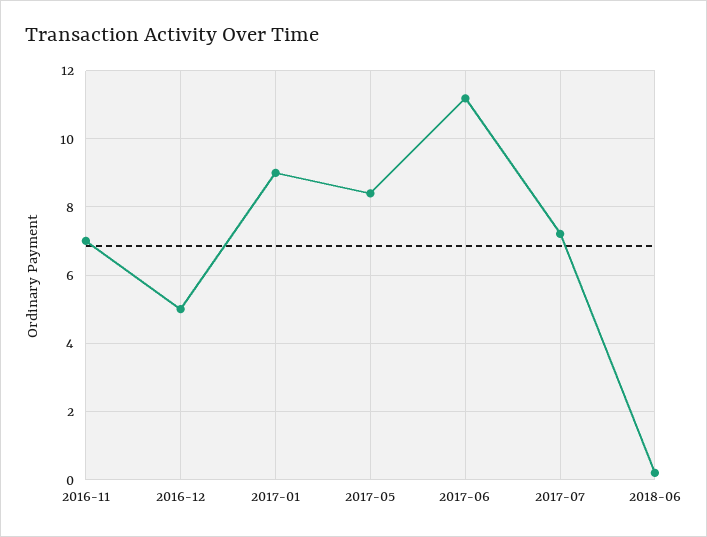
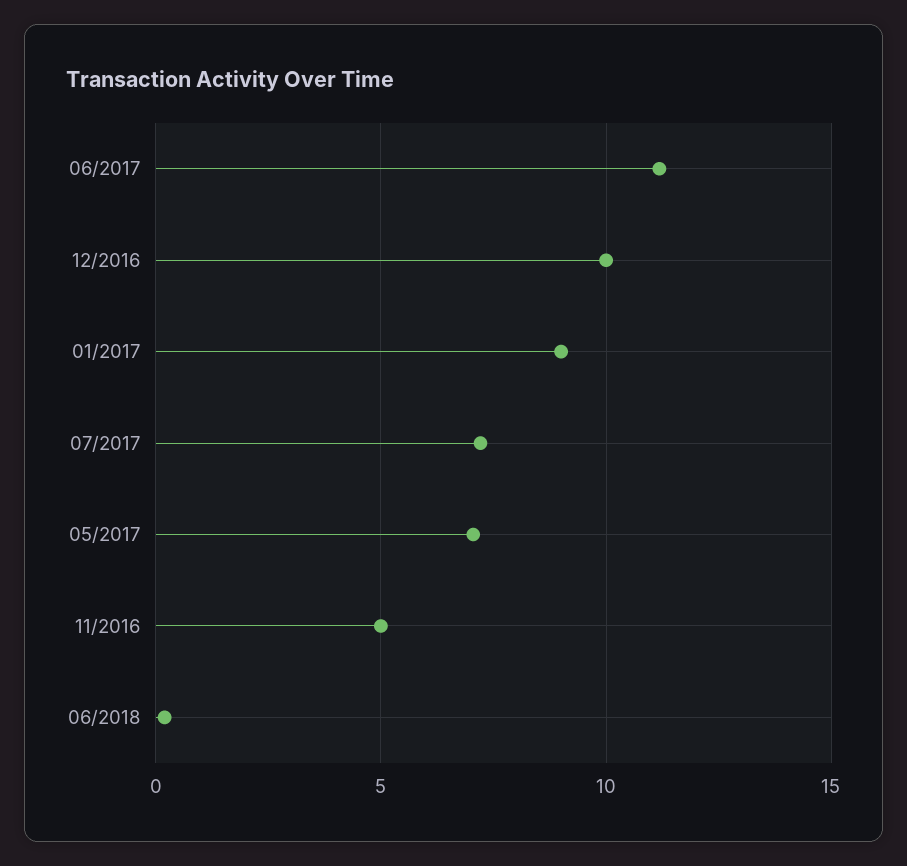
  {
-   "2016-11": 7,
+   "2016-11": 5,
-   "2016-12": 5,
+   "2016-12": 10,
    "2017-01": 9,
-   "2017-05": 8.4,
+   "2017-05": 7,
    "2017-06": 11.2,
    "2017-07": 7.2,
    "2018-06": 0.2
  }

